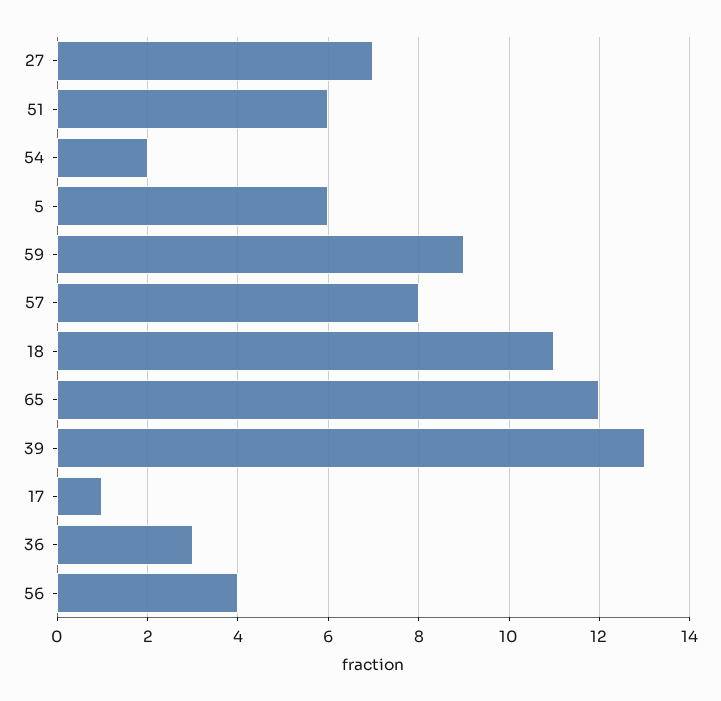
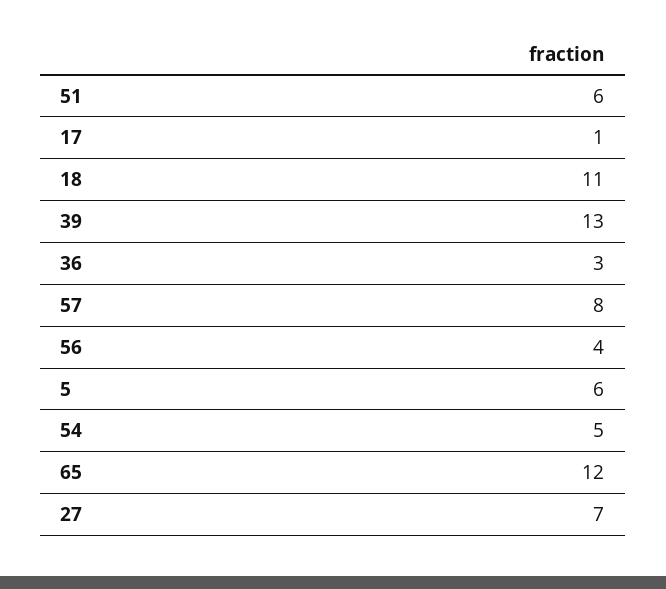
  {
    "27": 7,
    "51": 6,
-   "54": 2,
+   "54": 5,
    "5": 6,
-   "59": 9,
    "57": 8,
    "18": 11,
    "65": 12,
    "39": 13,
    "17": 1,
    "36": 3,
    "56": 4
  }

